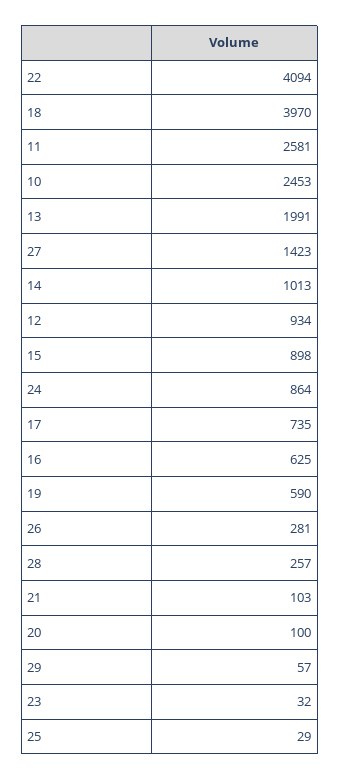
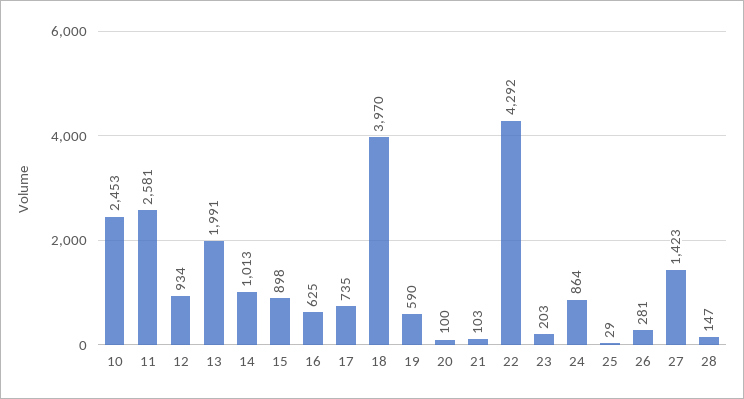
  {
-   "22": 4094,
+   "22": 4292,
    "18": 3970,
    "11": 2581,
    "10": 2453,
    "13": 1991,
    "27": 1423,
    "14": 1013,
    "12": 934,
    "15": 898,
    "24": 864,
    "17": 735,
    "16": 625,
    "19": 590,
    "26": 281,
-   "28": 257,
+   "28": 147,
    "21": 103,
    "20": 100,
-   "29": 57,
-   "23": 32,
+   "23": 203,
    "25": 29
  }

